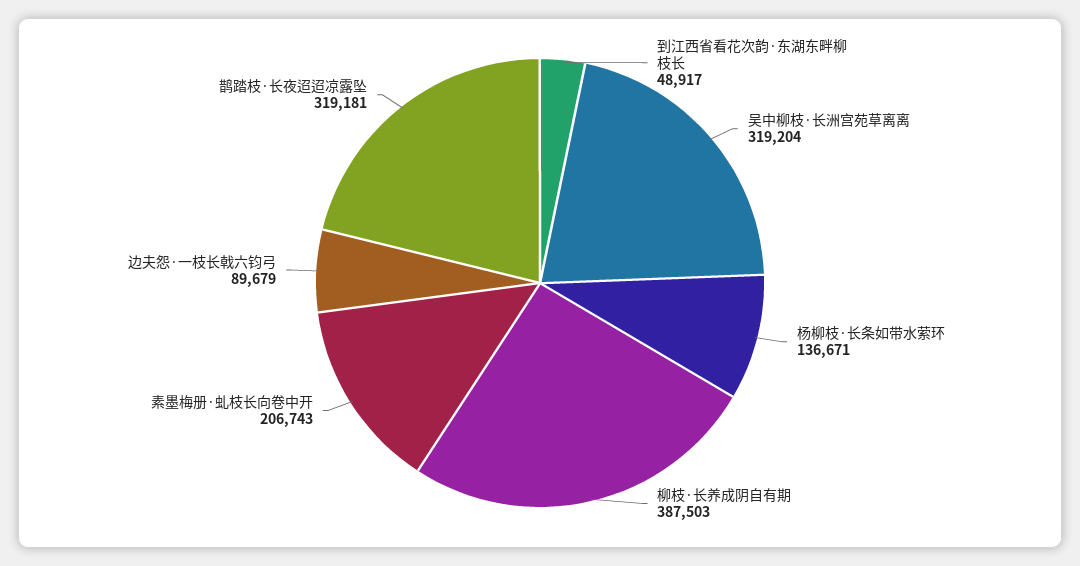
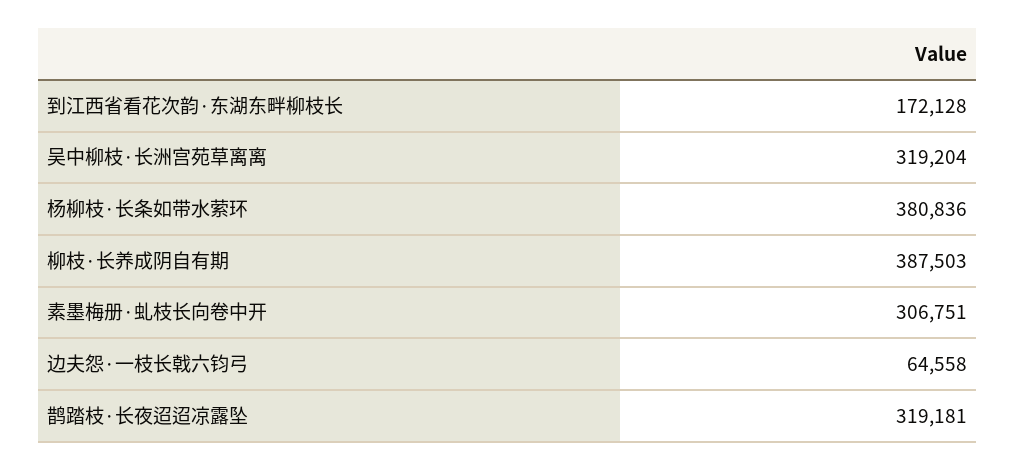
  {
-   "到江西省看花次韵·东湖东畔柳枝长": 48917,
+   "到江西省看花次韵·东湖东畔柳枝长": 172128,
    "吴中柳枝·长洲宫苑草离离": 319204,
-   "杨柳枝·长条如带水萦环": 136671,
+   "杨柳枝·长条如带水萦环": 380836,
    "柳枝·长养成阴自有期": 387503,
-   "素墨梅册·虬枝长向卷中开": 206743,
+   "素墨梅册·虬枝长向卷中开": 306751,
-   "边夫怨·一枝长戟六钧弓": 89679,
+   "边夫怨·一枝长戟六钧弓": 64558,
    "鹊踏枝·长夜迢迢凉露坠": 319181
  }

